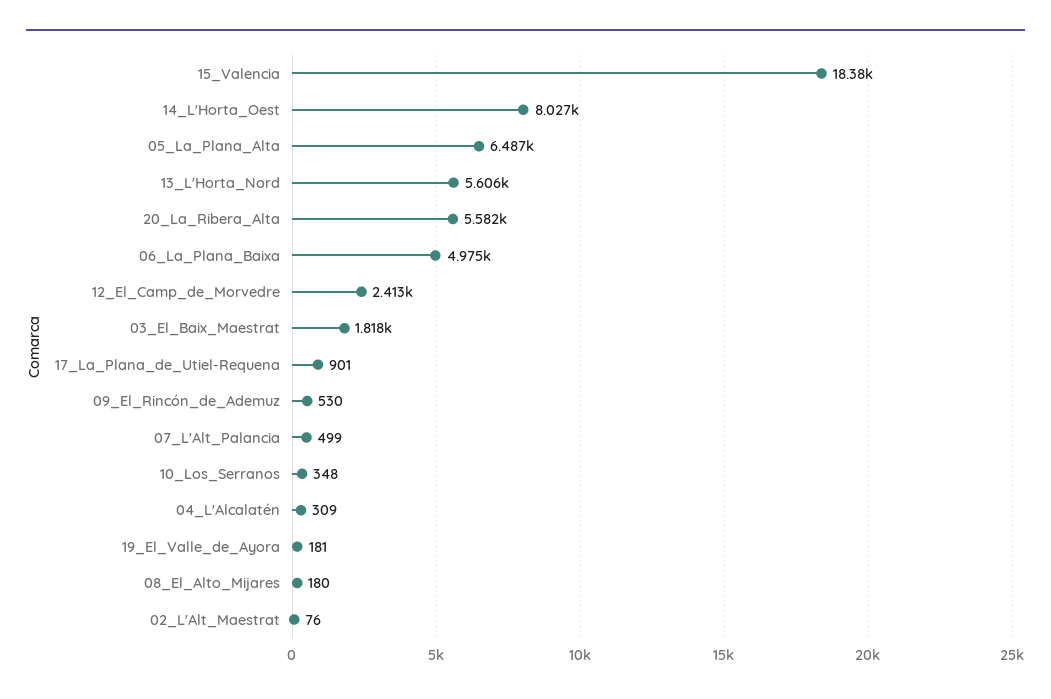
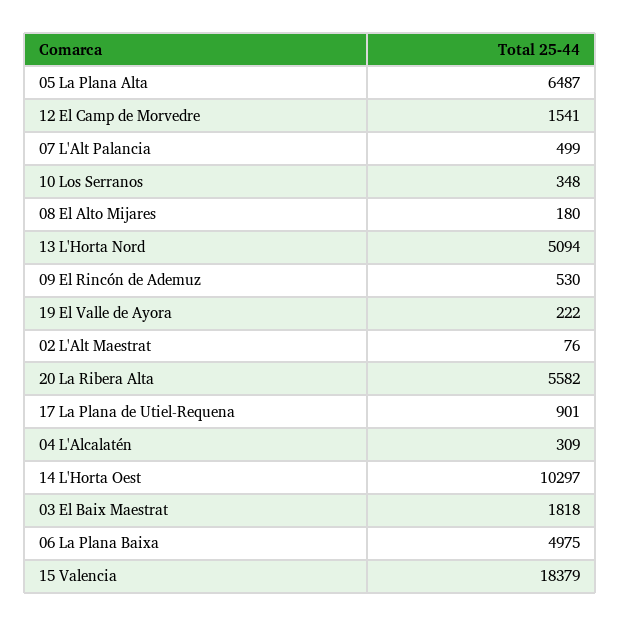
  {
    "15_Valencia": 18379,
-   "14_L'Horta_Oest": 8027,
+   "14_L'Horta_Oest": 10297,
    "05_La_Plana_Alta": 6487,
-   "13_L'Horta_Nord": 5606,
+   "13_L'Horta_Nord": 5094,
    "20_La_Ribera_Alta": 5582,
    "06_La_Plana_Baixa": 4975,
-   "12_El_Camp_de_Morvedre": 2413,
+   "12_El_Camp_de_Morvedre": 1541,
    "03_El_Baix_Maestrat": 1818,
    "17_La_Plana_de_Utiel-Requena": 901,
    "09_El_Rincón_de_Ademuz": 530,
    "07_L'Alt_Palancia": 499,
    "10_Los_Serranos": 348,
    "04_L'Alcalatén": 309,
-   "19_El_Valle_de_Ayora": 181,
+   "19_El_Valle_de_Ayora": 222,
    "08_El_Alto_Mijares": 180,
    "02_L'Alt_Maestrat": 76
  }

